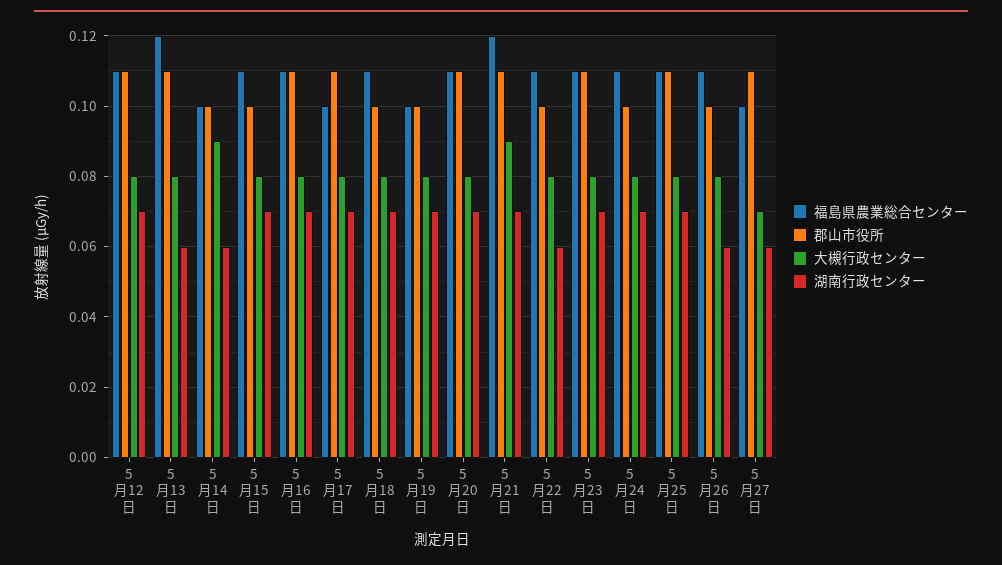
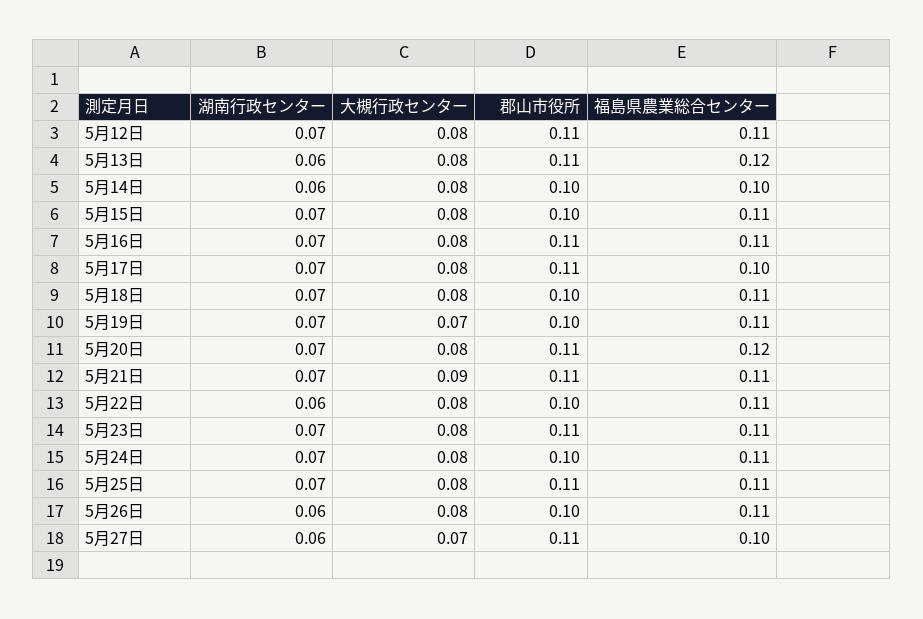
  {
    "福島県農業総合センター": {
      "5月12日": 0.11,
      "5月13日": 0.12,
      "5月14日": 0.1,
      "5月15日": 0.11,
      "5月16日": 0.11,
      "5月17日": 0.1,
      "5月18日": 0.11,
-     "5月19日": 0.1,
+     "5月19日": 0.11,
-     "5月20日": 0.11,
+     "5月20日": 0.12,
-     "5月21日": 0.12,
+     "5月21日": 0.11,
      "5月22日": 0.11,
      "5月23日": 0.11,
      "5月24日": 0.11,
      "5月25日": 0.11,
      "5月26日": 0.11,
      "5月27日": 0.1
    },
    "郡山市役所": {
      "5月12日": 0.11,
      "5月13日": 0.11,
      "5月14日": 0.1,
      "5月15日": 0.1,
      "5月16日": 0.11,
      "5月17日": 0.11,
      "5月18日": 0.1,
      "5月19日": 0.1,
      "5月20日": 0.11,
      "5月21日": 0.11,
      "5月22日": 0.1,
      "5月23日": 0.11,
      "5月24日": 0.1,
      "5月25日": 0.11,
      "5月26日": 0.1,
      "5月27日": 0.11
    },
    "大槻行政センター": {
      "5月12日": 0.08,
      "5月13日": 0.08,
-     "5月14日": 0.09,
+     "5月14日": 0.08,
      "5月15日": 0.08,
      "5月16日": 0.08,
      "5月17日": 0.08,
      "5月18日": 0.08,
-     "5月19日": 0.08,
+     "5月19日": 0.07,
      "5月20日": 0.08,
      "5月21日": 0.09,
      "5月22日": 0.08,
      "5月23日": 0.08,
      "5月24日": 0.08,
      "5月25日": 0.08,
      "5月26日": 0.08,
      "5月27日": 0.07
    },
    "湖南行政センター": {
      "5月12日": 0.07,
      "5月13日": 0.06,
      "5月14日": 0.06,
      "5月15日": 0.07,
      "5月16日": 0.07,
      "5月17日": 0.07,
      "5月18日": 0.07,
      "5月19日": 0.07,
      "5月20日": 0.07,
      "5月21日": 0.07,
      "5月22日": 0.06,
      "5月23日": 0.07,
      "5月24日": 0.07,
      "5月25日": 0.07,
      "5月26日": 0.06,
      "5月27日": 0.06
    }
  }

